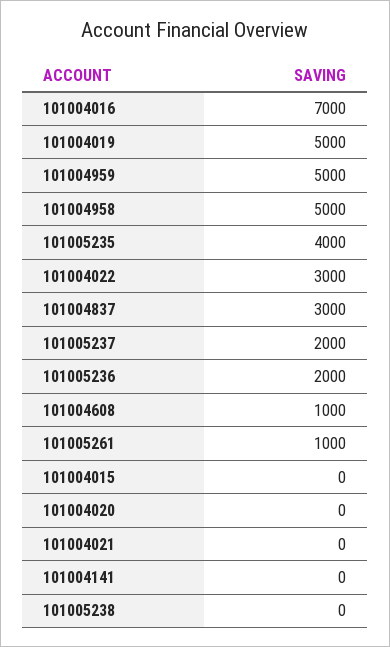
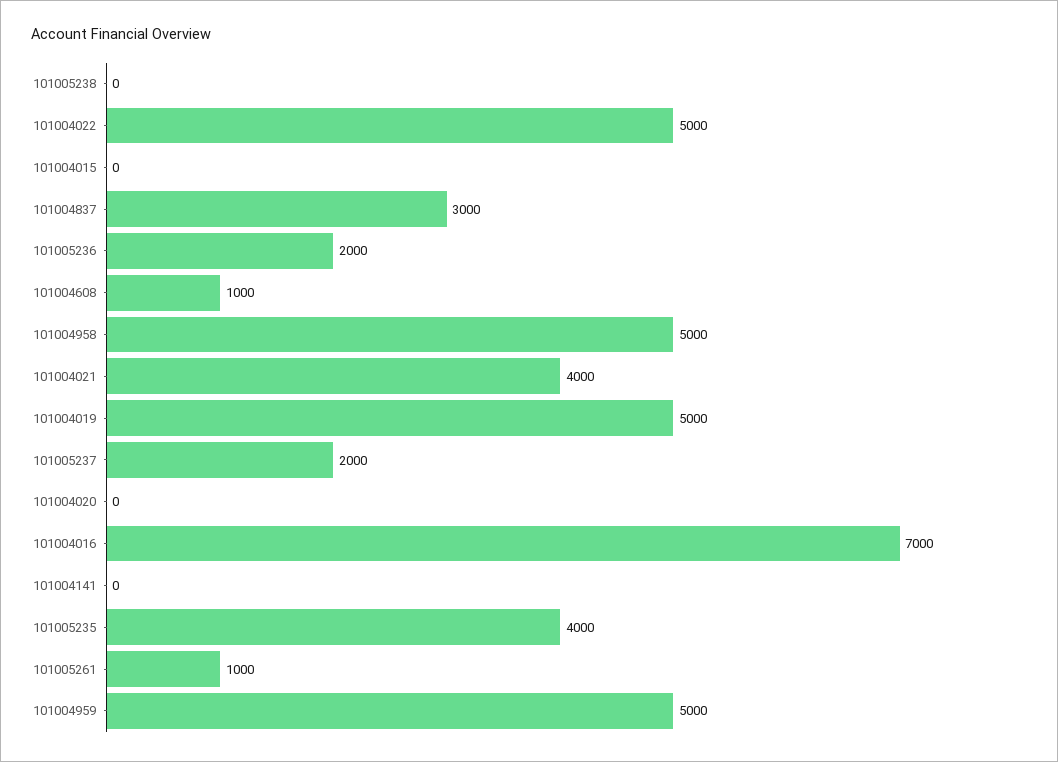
  {
    "101004016": 7000,
    "101004019": 5000,
    "101004959": 5000,
    "101004958": 5000,
    "101005235": 4000,
-   "101004022": 3000,
+   "101004022": 5000,
    "101004837": 3000,
    "101005237": 2000,
    "101005236": 2000,
    "101004608": 1000,
    "101005261": 1000,
    "101004015": 0,
    "101004020": 0,
-   "101004021": 0,
+   "101004021": 4000,
    "101004141": 0,
    "101005238": 0
  }

